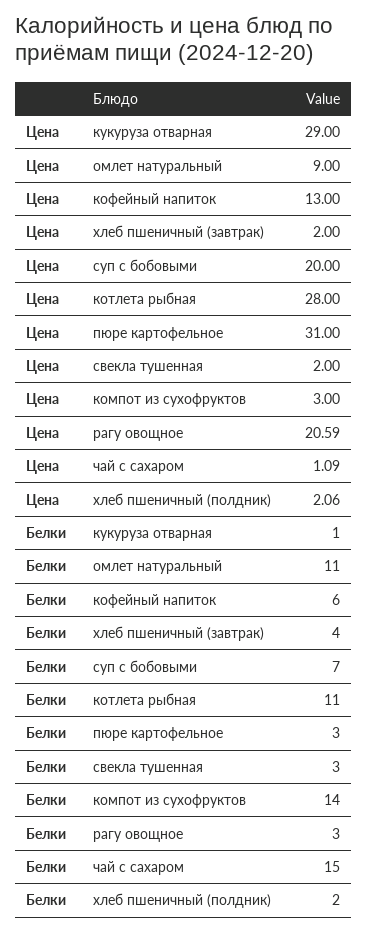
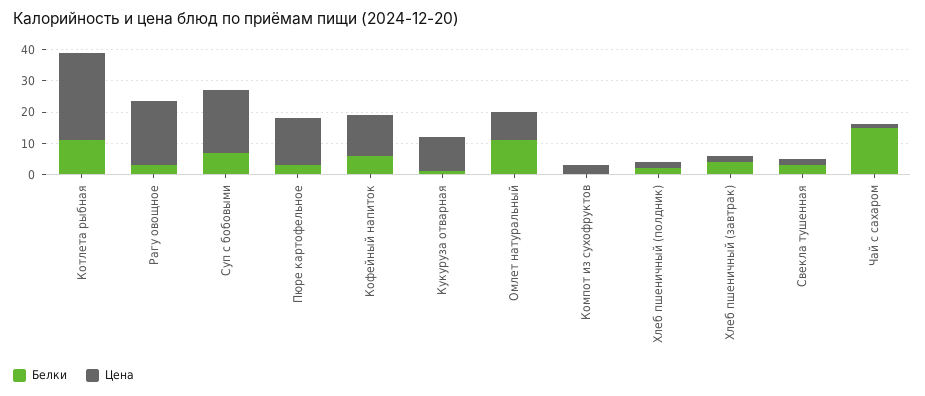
  {
    "Цена": {
-     "кукуруза отварная": 29,
+     "кукуруза отварная": 10,
      "омлет натуральный": 9,
      "кофейный напиток": 13,
      "хлеб пшеничный (завтрак)": 2,
      "суп с бобовыми": 20,
      "котлета рыбная": 28,
-     "пюре картофельное": 31,
+     "пюре картофельное": 15,
      "свекла тушенная": 2,
      "компот из сухофруктов": 3,
      "рагу овощное": 20.59,
      "чай с сахаром": 1.09,
      "хлеб пшеничный (полдник)": 2.06
    },
    "Белки": {
      "кукуруза отварная": 1,
      "омлет натуральный": 11,
      "кофейный напиток": 6,
      "хлеб пшеничный (завтрак)": 4,
      "суп с бобовыми": 7,
      "котлета рыбная": 11,
      "пюре картофельное": 3,
      "свекла тушенная": 3,
-     "компот из сухофруктов": 14,
+     "компот из сухофруктов": 0,
      "рагу овощное": 3,
      "чай с сахаром": 15,
      "хлеб пшеничный (полдник)": 2
    }
  }

